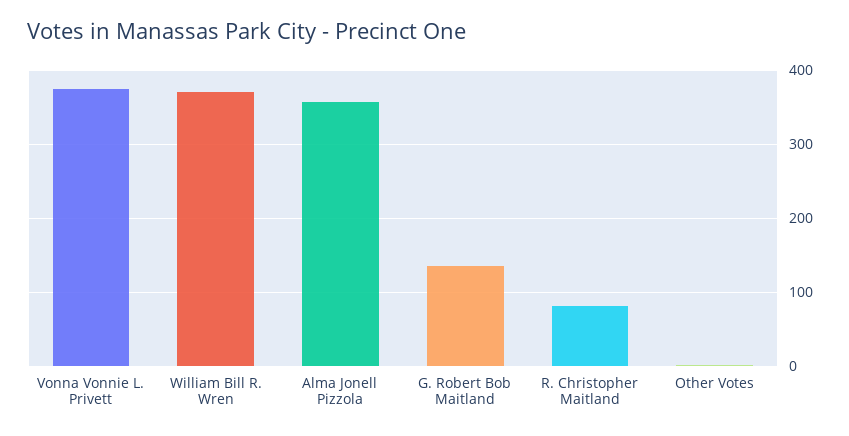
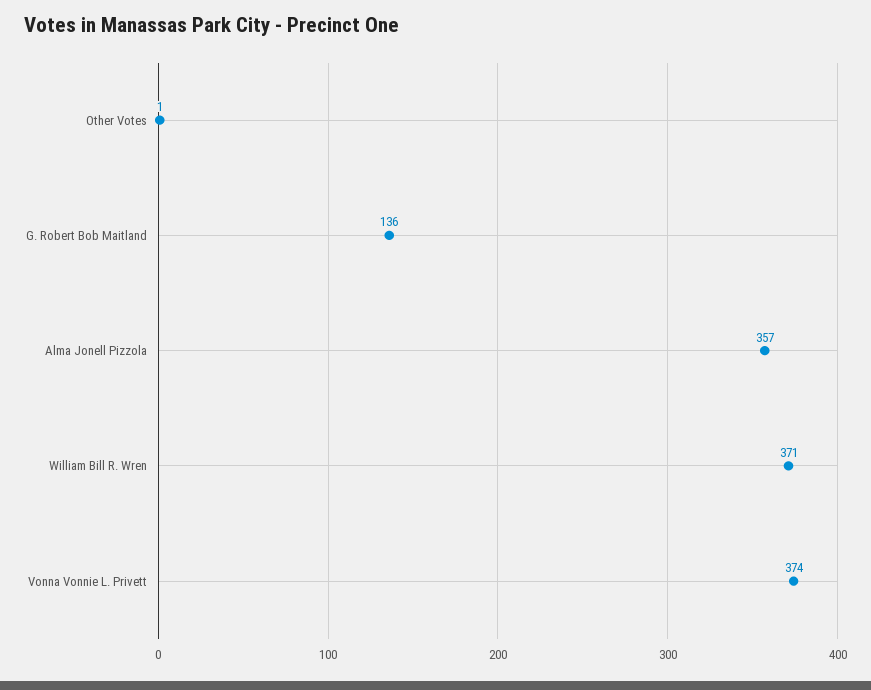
  {
    "Vonna Vonnie L. Privett": 374,
    "William Bill R. Wren": 371,
    "Alma Jonell Pizzola": 357,
    "G. Robert Bob Maitland": 136,
-   "R. Christopher Maitland": 80,
    "Other Votes": 1
  }

